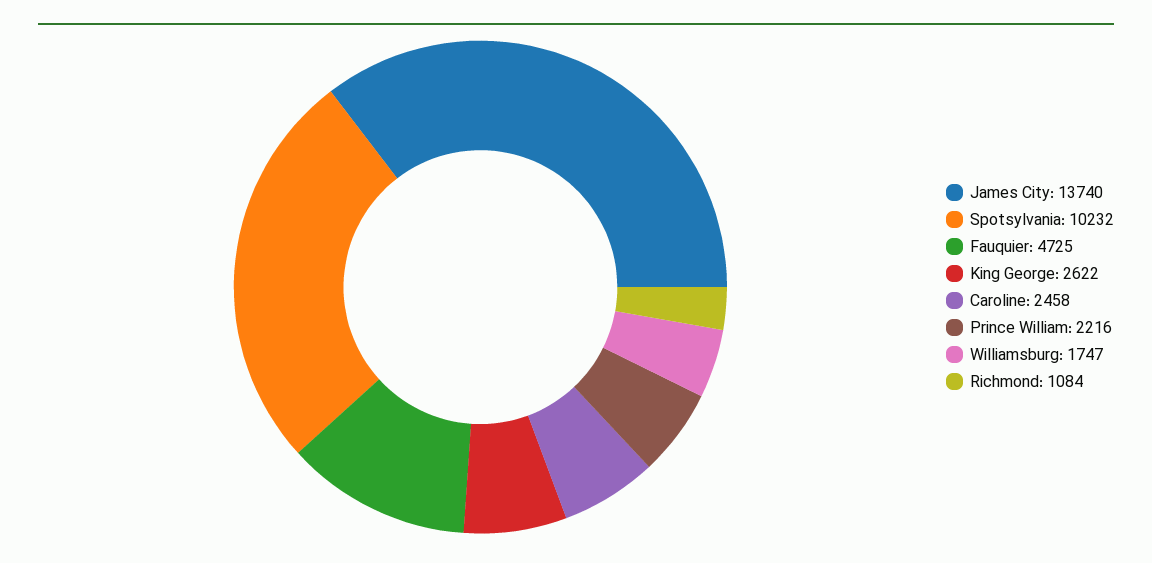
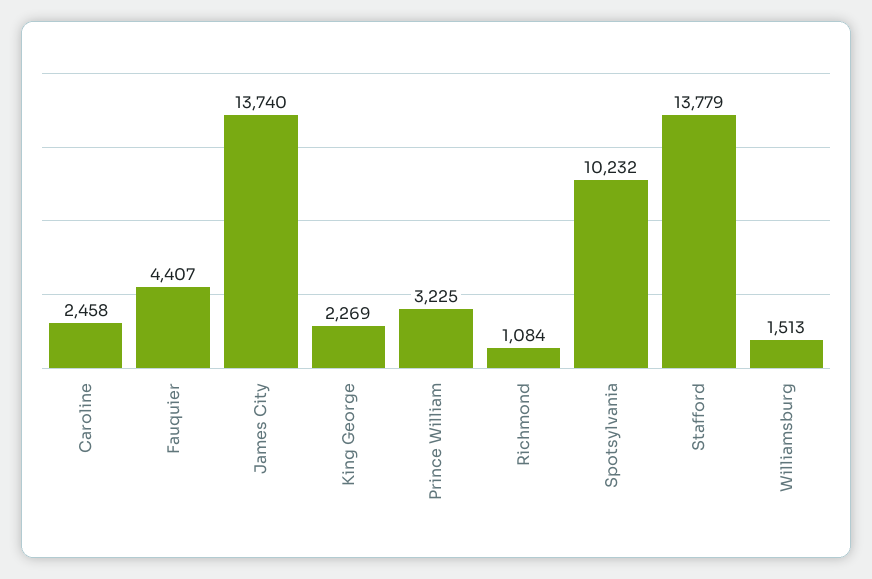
  {
    "James City": 13740,
    "Spotsylvania": 10232,
-   "Fauquier": 4725,
+   "Fauquier": 4407,
-   "King George": 2622,
+   "King George": 2269,
    "Caroline": 2458,
-   "Prince William": 2216,
+   "Prince William": 3225,
-   "Williamsburg": 1747,
+   "Williamsburg": 1513,
-   "Richmond": 1084
+   "Richmond": 1084,
+   "Stafford": 13779
  }

